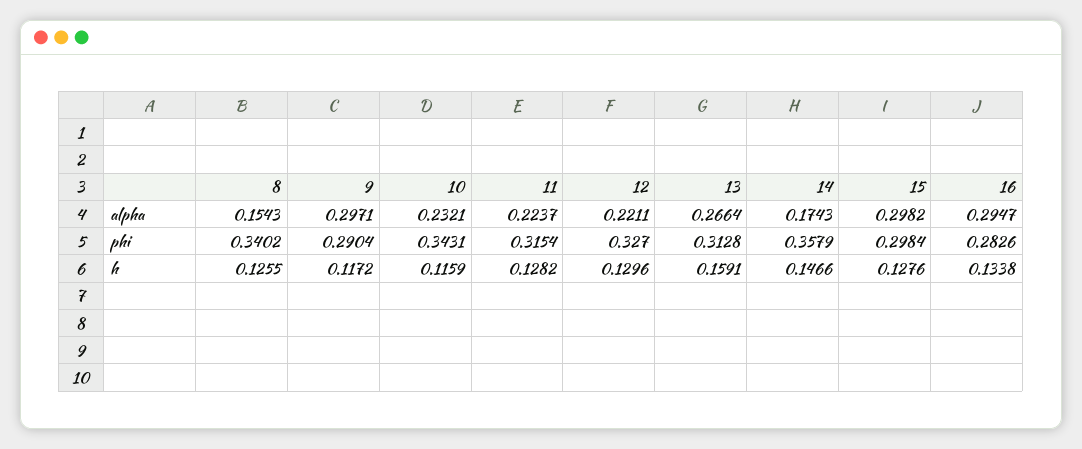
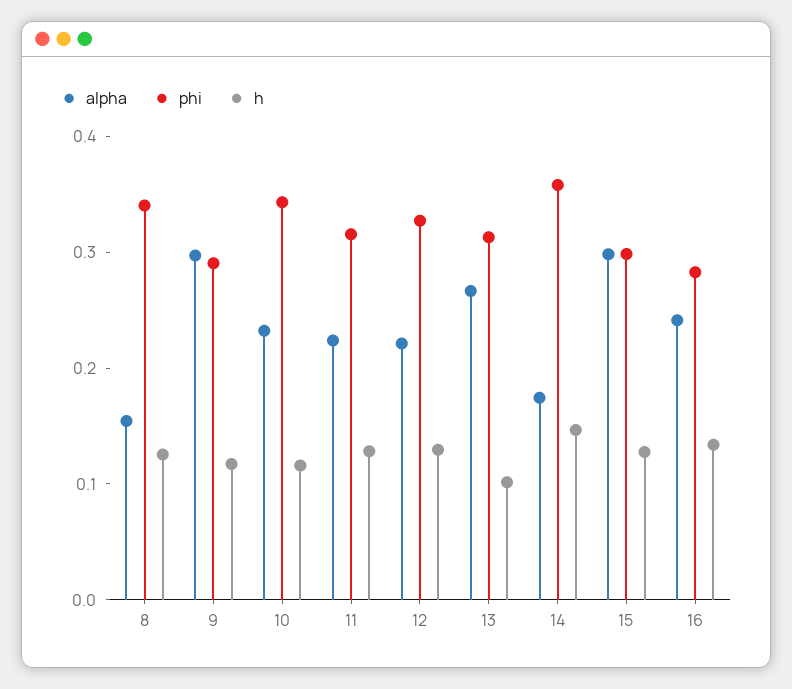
  {
    "alpha": {
      "8": 0.1543,
      "9": 0.2971,
      "10": 0.2321,
      "11": 0.2237,
      "12": 0.2211,
      "13": 0.2664,
      "14": 0.1743,
      "15": 0.2982,
-     "16": 0.2947
+     "16": 0.24
    },
    "phi": {
      "8": 0.3402,
      "9": 0.2904,
      "10": 0.3431,
      "11": 0.3154,
      "12": 0.327,
      "13": 0.3128,
      "14": 0.3579,
      "15": 0.2984,
      "16": 0.2826
    },
    "h": {
      "8": 0.1255,
      "9": 0.1172,
      "10": 0.1159,
      "11": 0.1282,
      "12": 0.1296,
-     "13": 0.1591,
+     "13": 0.1,
      "14": 0.1466,
      "15": 0.1276,
      "16": 0.1338
    }
  }

